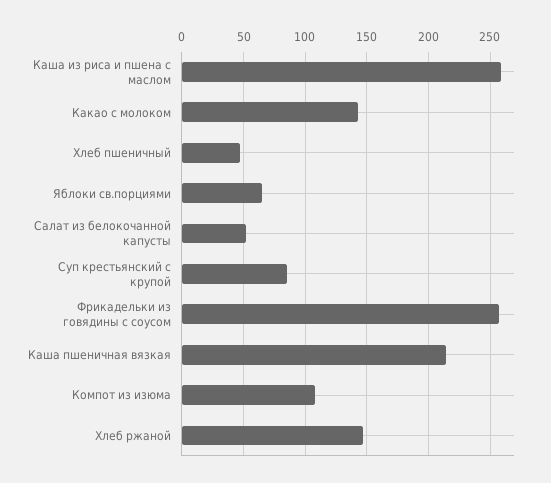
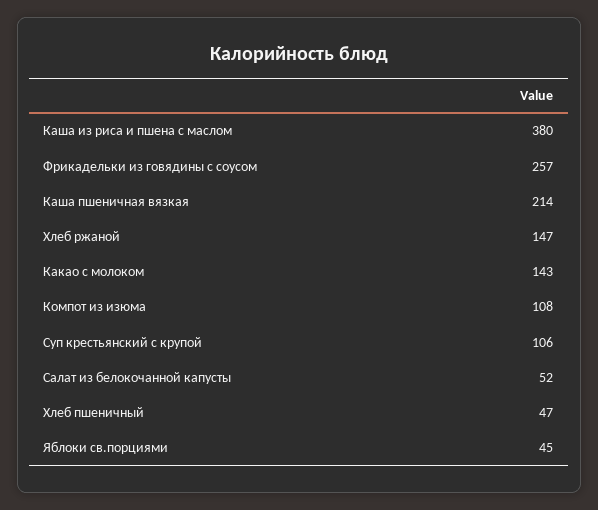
  {
-   "Каша из риса и пшена с маслом": 260,
+   "Каша из риса и пшена с маслом": 380,
    "Какао с молоком": 143,
    "Хлеб пшеничный": 47,
-   "Яблоки св.порциями": 65,
+   "Яблоки св.порциями": 45,
    "Салат из белокочанной капусты": 52,
-   "Суп крестьянский с крупой": 85,
+   "Суп крестьянский с крупой": 106,
    "Фрикадельки из говядины с соусом": 257,
    "Каша пшеничная вязкая": 214,
    "Компот из изюма": 108,
    "Хлеб ржаной": 147
  }

